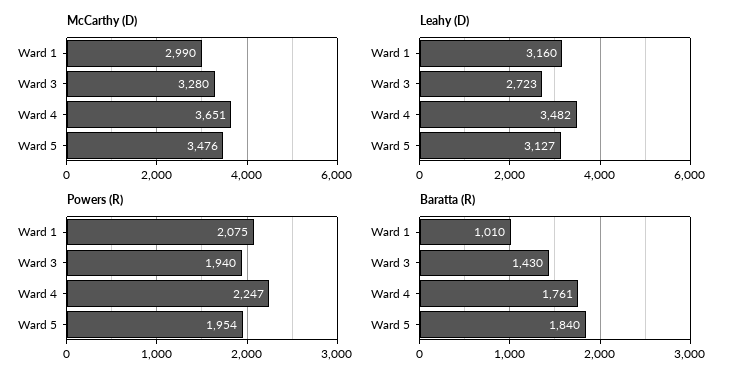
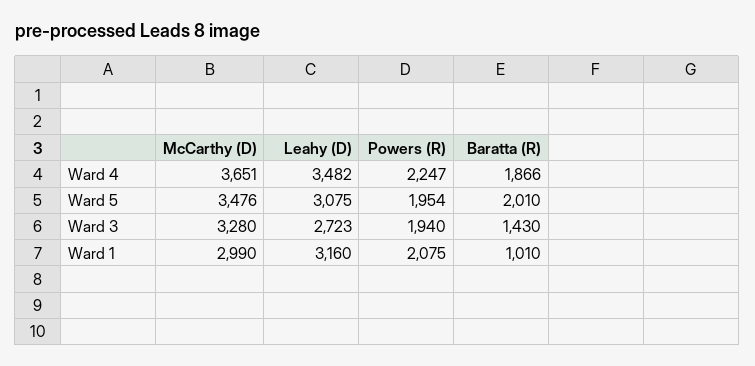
  {
    "McCarthy (D)": {
      "Ward 1": 2990,
      "Ward 3": 3280,
      "Ward 4": 3651,
      "Ward 5": 3476
    },
    "Leahy (D)": {
      "Ward 1": 3160,
      "Ward 3": 2723,
      "Ward 4": 3482,
-     "Ward 5": 3127
+     "Ward 5": 3075
    },
    "Powers (R)": {
      "Ward 1": 2075,
      "Ward 3": 1940,
      "Ward 4": 2247,
      "Ward 5": 1954
    },
    "Baratta (R)": {
      "Ward 1": 1010,
      "Ward 3": 1430,
-     "Ward 4": 1761,
+     "Ward 4": 1866,
-     "Ward 5": 1840
+     "Ward 5": 2010
    }
  }

